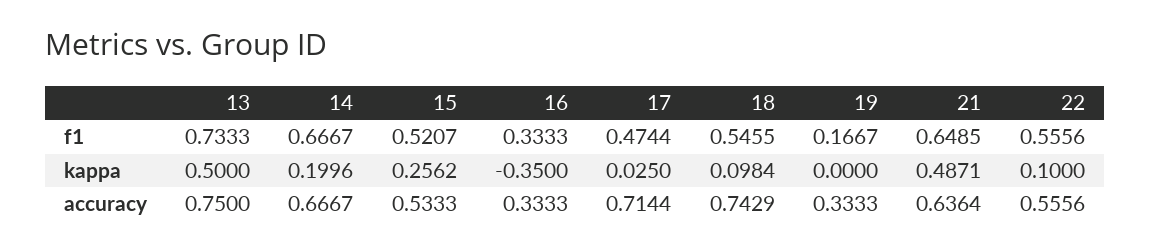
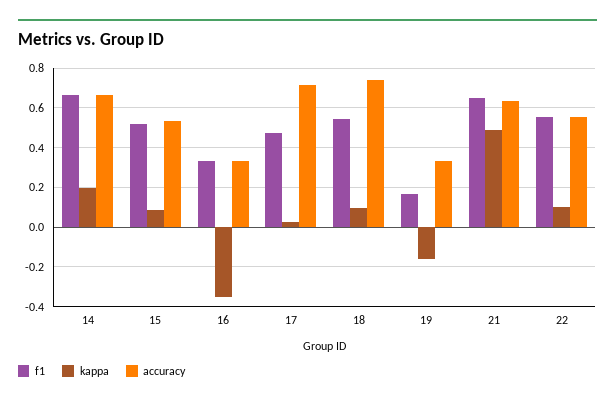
  {
    "f1": {
-     "13": 0.7333,
      "14": 0.6667,
      "15": 0.5207,
      "16": 0.3333,
      "17": 0.4744,
      "18": 0.5455,
      "19": 0.1667,
      "21": 0.6485,
      "22": 0.5556
    },
    "kappa": {
-     "13": 0.5,
      "14": 0.1996,
-     "15": 0.2562,
+     "15": 0.1,
      "16": -0.35,
      "17": 0.025,
      "18": 0.0984,
-     "19": 0,
+     "19": -0.15,
      "21": 0.4871,
      "22": 0.1
    },
    "accuracy": {
-     "13": 0.75,
      "14": 0.6667,
      "15": 0.5333,
      "16": 0.3333,
      "17": 0.7144,
      "18": 0.7429,
      "19": 0.3333,
      "21": 0.6364,
      "22": 0.5556
    }
  }

